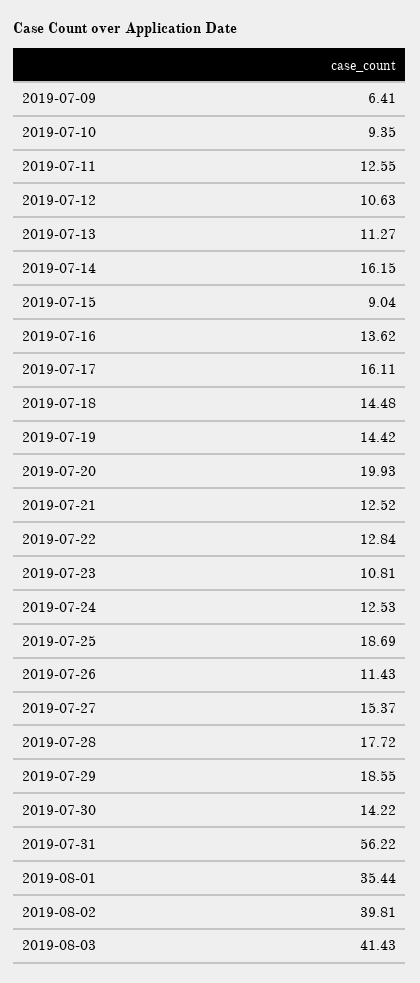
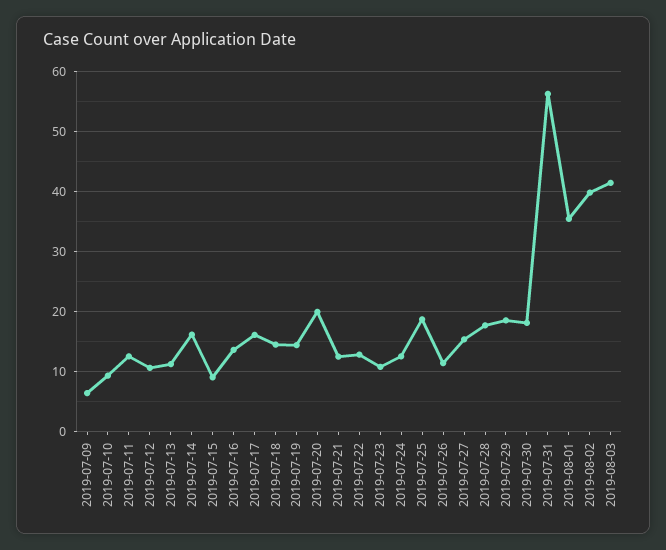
  {
    "2019-07-09": 6.41,
    "2019-07-10": 9.35,
    "2019-07-11": 12.55,
    "2019-07-12": 10.63,
    "2019-07-13": 11.27,
    "2019-07-14": 16.15,
    "2019-07-15": 9.04,
    "2019-07-16": 13.62,
    "2019-07-17": 16.11,
    "2019-07-18": 14.48,
    "2019-07-19": 14.42,
    "2019-07-20": 19.93,
    "2019-07-21": 12.52,
    "2019-07-22": 12.84,
    "2019-07-23": 10.81,
    "2019-07-24": 12.53,
    "2019-07-25": 18.69,
    "2019-07-26": 11.43,
    "2019-07-27": 15.37,
    "2019-07-28": 17.72,
    "2019-07-29": 18.55,
-   "2019-07-30": 14.22,
+   "2019-07-30": 18,
    "2019-07-31": 56.22,
    "2019-08-01": 35.44,
    "2019-08-02": 39.81,
    "2019-08-03": 41.43
  }

